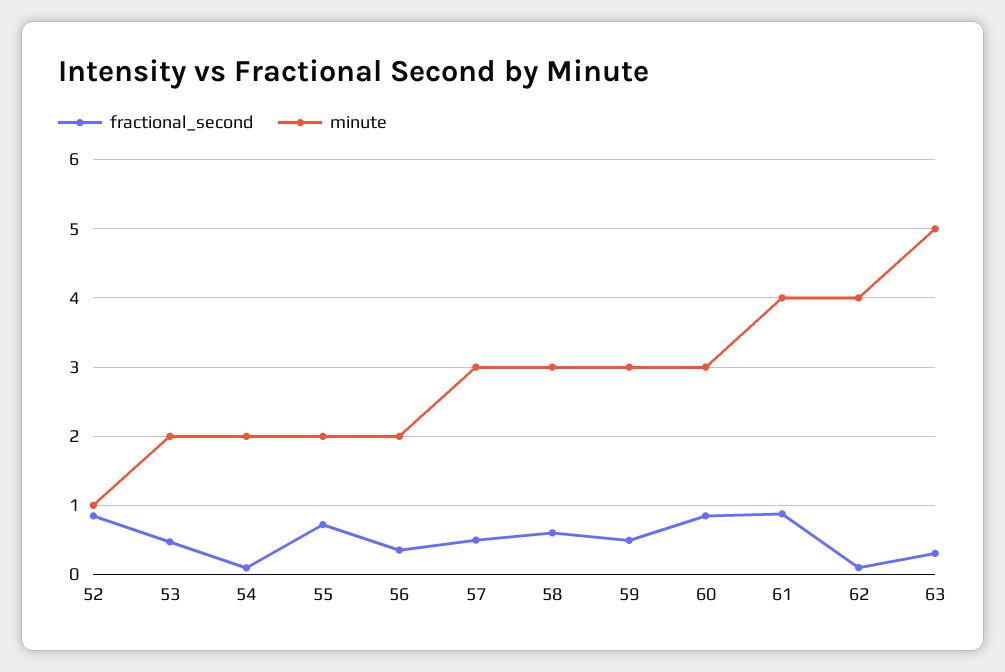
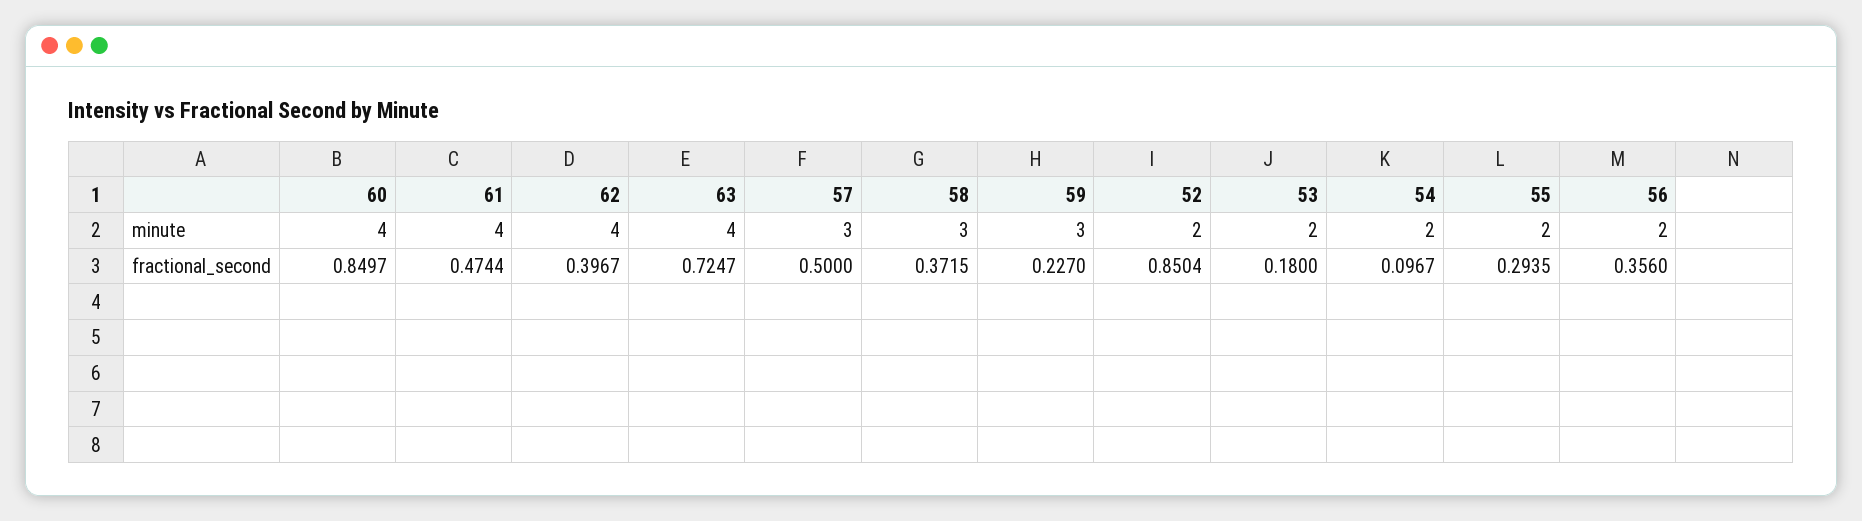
  {
    "fractional_second": {
      "52": 0.8504,
-     "53": 0.5,
+     "53": 0.18,
      "54": 0.0967,
-     "55": 0.7,
+     "55": 0.2935,
      "56": 0.356,
      "57": 0.5,
-     "58": 0.6,
+     "58": 0.3715,
-     "59": 0.5,
+     "59": 0.227,
      "60": 0.8497,
-     "61": 0.9,
+     "61": 0.4744,
-     "62": 0.1,
+     "62": 0.3967,
-     "63": 0.3
+     "63": 0.7247
    },
    "minute": {
-     "52": 1,
+     "52": 2,
      "53": 2,
      "54": 2,
      "55": 2,
      "56": 2,
      "57": 3,
      "58": 3,
      "59": 3,
-     "60": 3,
+     "60": 4,
      "61": 4,
      "62": 4,
-     "63": 5
+     "63": 4
    }
  }

